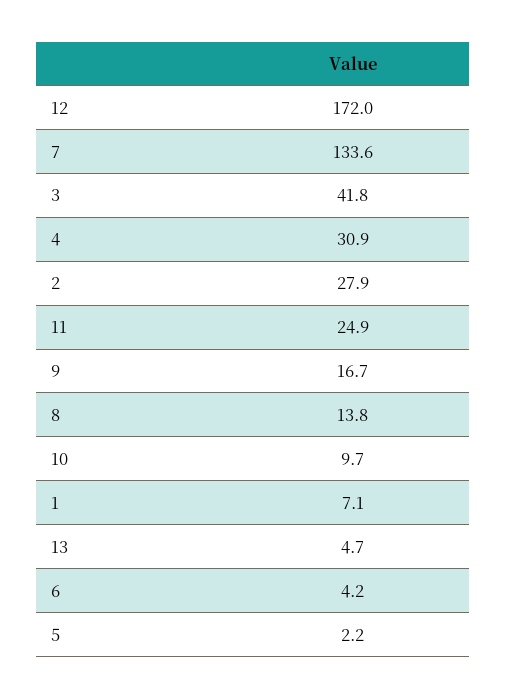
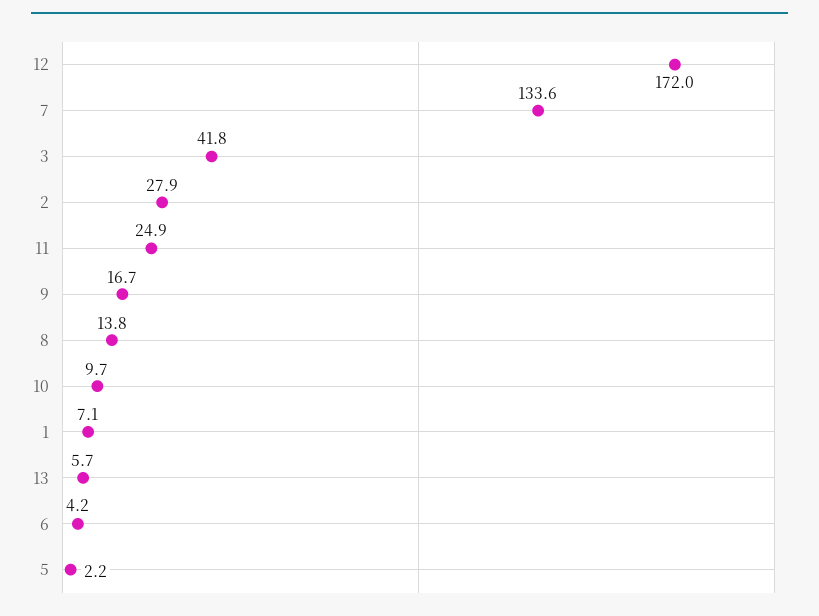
  {
    "12": 172,
    "7": 133.6,
    "3": 41.8,
-   "4": 30.9,
    "2": 27.9,
    "11": 24.9,
    "9": 16.7,
    "8": 13.8,
    "10": 9.7,
    "1": 7.1,
-   "13": 4.7,
+   "13": 5.7,
    "6": 4.2,
    "5": 2.2
  }

